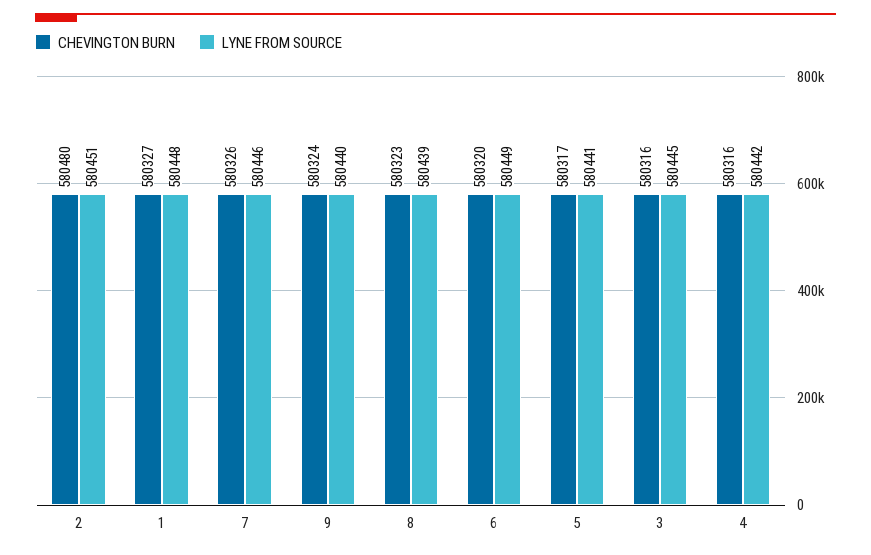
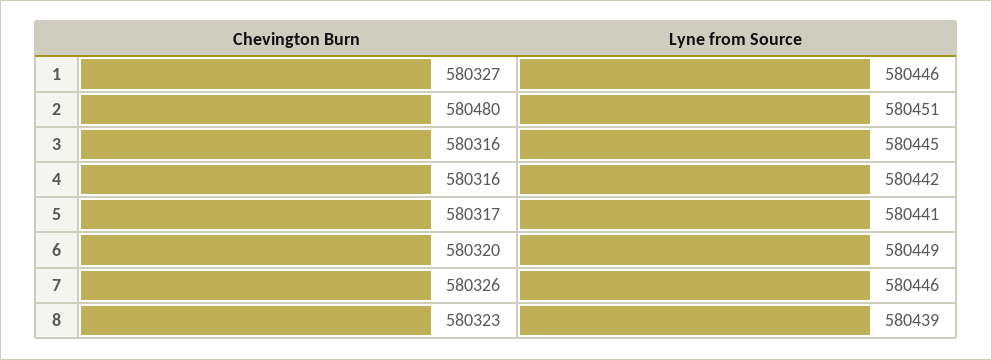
  {
    "CHEVINGTON BURN": {
      "2": 580480,
      "1": 580327,
      "7": 580326,
-     "9": 580324,
      "8": 580323,
      "6": 580320,
      "5": 580317,
      "3": 580316,
      "4": 580316
    },
    "LYNE FROM SOURCE": {
      "2": 580451,
-     "1": 580448,
+     "1": 580446,
      "7": 580446,
-     "9": 580440,
      "8": 580439,
      "6": 580449,
      "5": 580441,
      "3": 580445,
      "4": 580442
    }
  }

